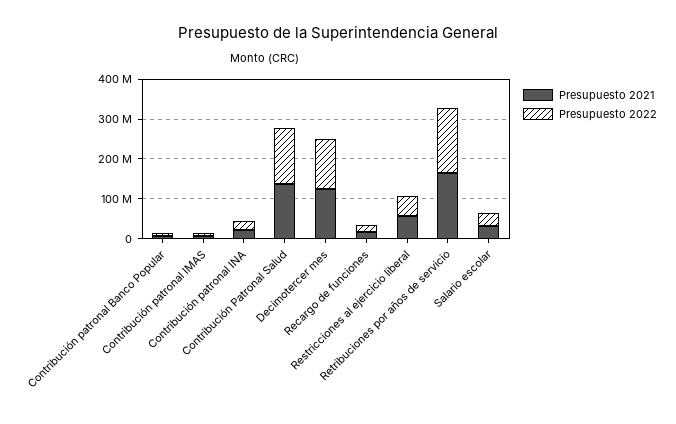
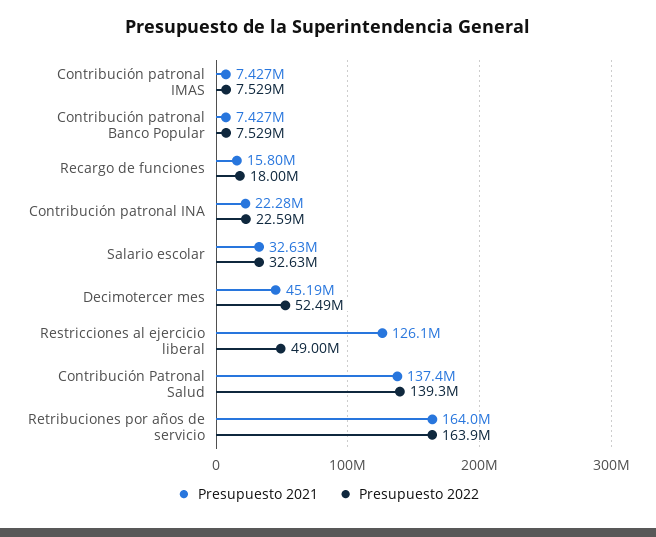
  {
    "Presupuesto 2021": {
      "Contribución patronal Banco Popular": 7427000,
      "Contribución patronal IMAS": 7427000,
      "Contribución patronal INA": 22280000,
      "Contribución Patronal Salud": 137400000,
-     "Decimotercer mes": 125000000,
+     "Decimotercer mes": 45190000,
      "Recargo de funciones": 15800000,
-     "Restricciones al ejercicio liberal": 50000000,
+     "Restricciones al ejercicio liberal": 126100000,
      "Retribuciones por años de servicio": 164000000,
      "Salario escolar": 32630000
    },
    "Presupuesto 2022": {
      "Contribución patronal Banco Popular": 7529000,
      "Contribución patronal IMAS": 7529000,
      "Contribución patronal INA": 22590000,
      "Contribución Patronal Salud": 139300000,
-     "Decimotercer mes": 125000000,
+     "Decimotercer mes": 52490000,
      "Recargo de funciones": 18000000,
      "Restricciones al ejercicio liberal": 49000000,
      "Retribuciones por años de servicio": 163900000,
      "Salario escolar": 32630000
    }
  }

